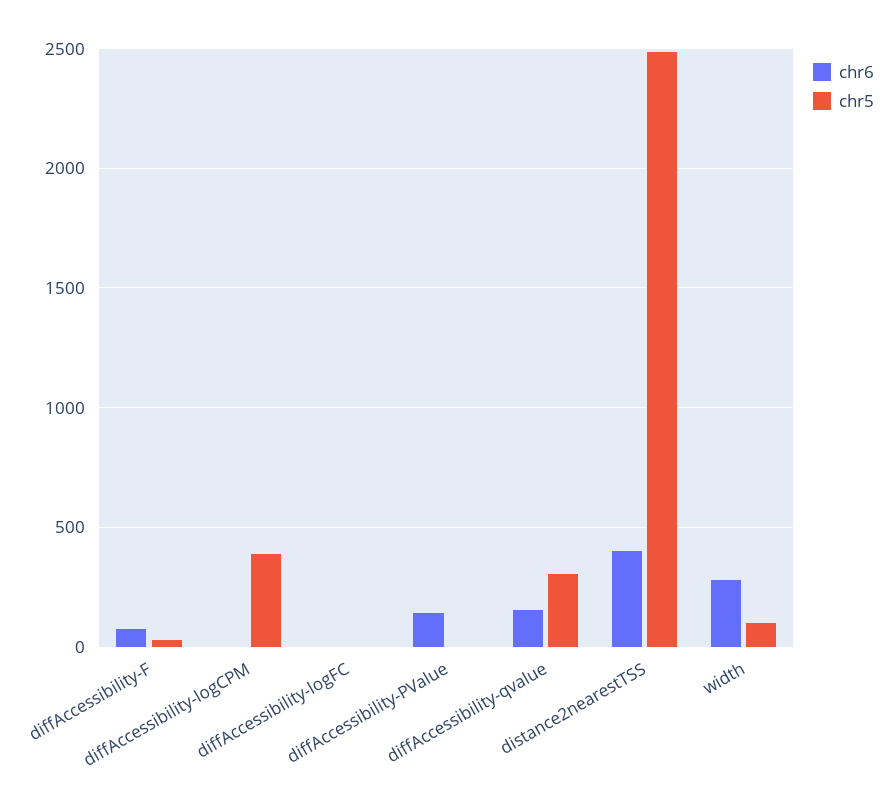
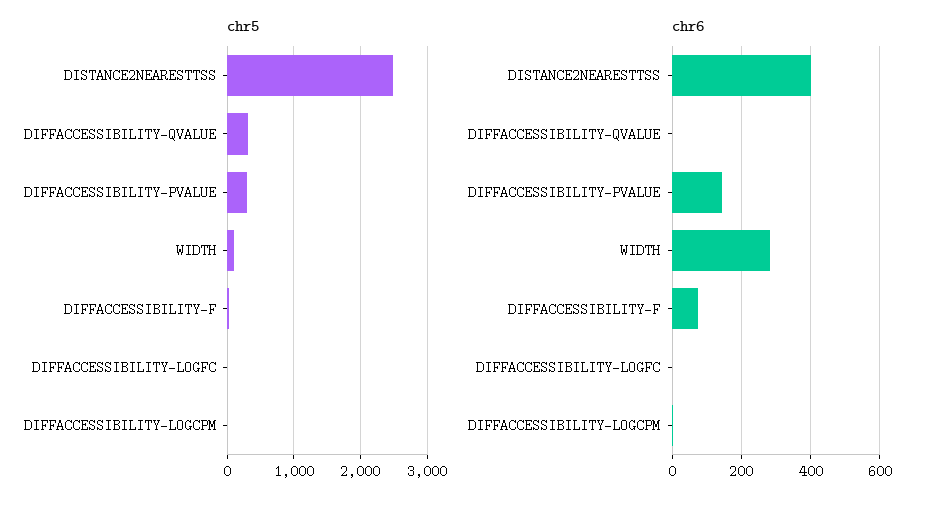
  {
    "chr6": {
      "diffAccessibility-F": 80,
      "diffAccessibility-logCPM": 0,
      "diffAccessibility-logFC": 0,
      "diffAccessibility-PValue": 140,
-     "diffAccessibility-qvalue": 150,
+     "diffAccessibility-qvalue": 0,
      "distance2nearestTSS": 400,
      "width": 280
    },
    "chr5": {
      "diffAccessibility-F": 50,
-     "diffAccessibility-logCPM": 400,
+     "diffAccessibility-logCPM": 0,
      "diffAccessibility-logFC": 0,
-     "diffAccessibility-PValue": 0,
+     "diffAccessibility-PValue": 300,
      "diffAccessibility-qvalue": 300,
      "distance2nearestTSS": 2500,
      "width": 100
    }
  }

